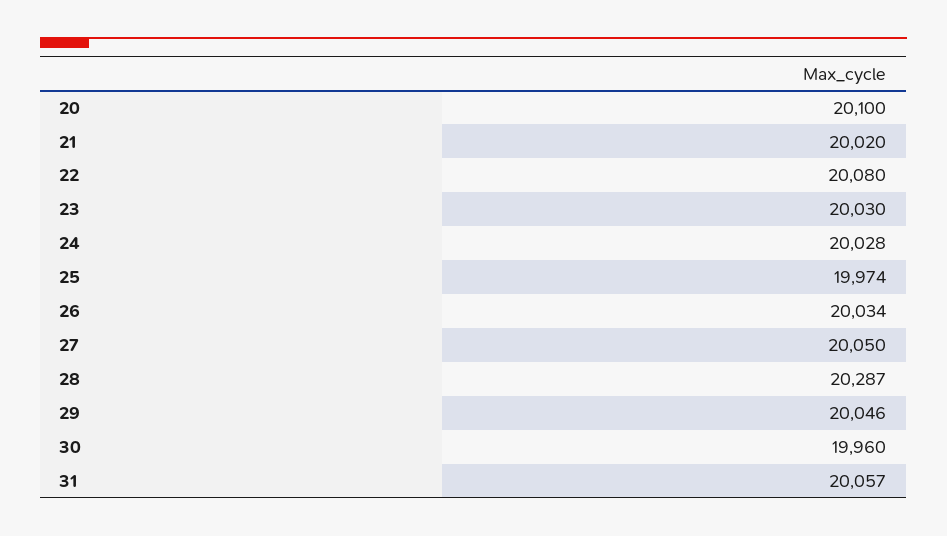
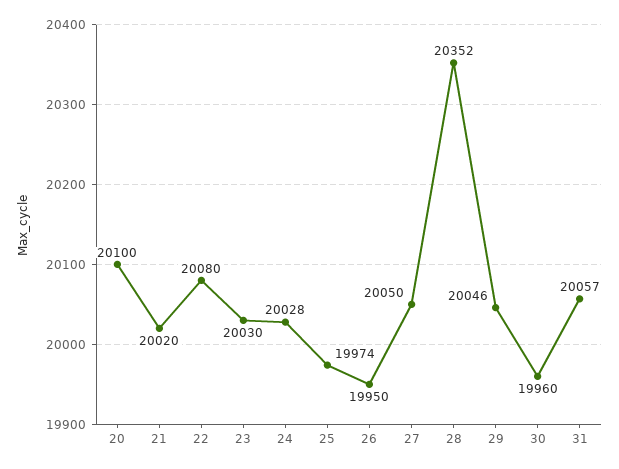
  {
    "20": 20100,
    "21": 20020,
    "22": 20080,
    "23": 20030,
    "24": 20028,
    "25": 19974,
-   "26": 20034,
+   "26": 19950,
    "27": 20050,
-   "28": 20287,
+   "28": 20352,
    "29": 20046,
    "30": 19960,
    "31": 20057
  }

